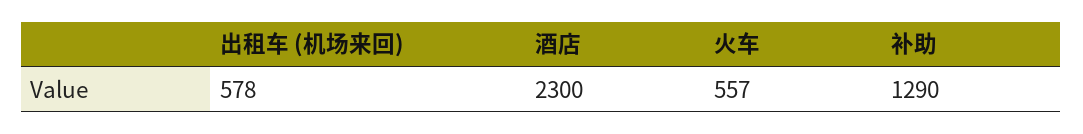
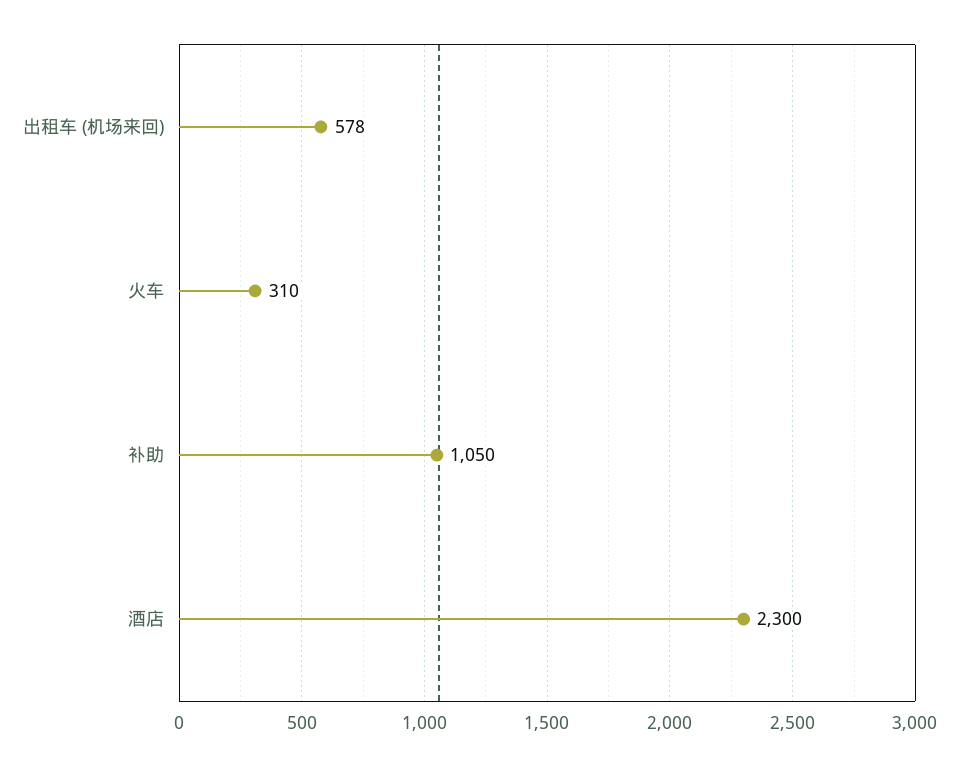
  {
    "出租车 (机场来回)": 578,
    "酒店": 2300,
-   "火车": 557,
+   "火车": 310,
-   "补助": 1290
+   "补助": 1050
  }

